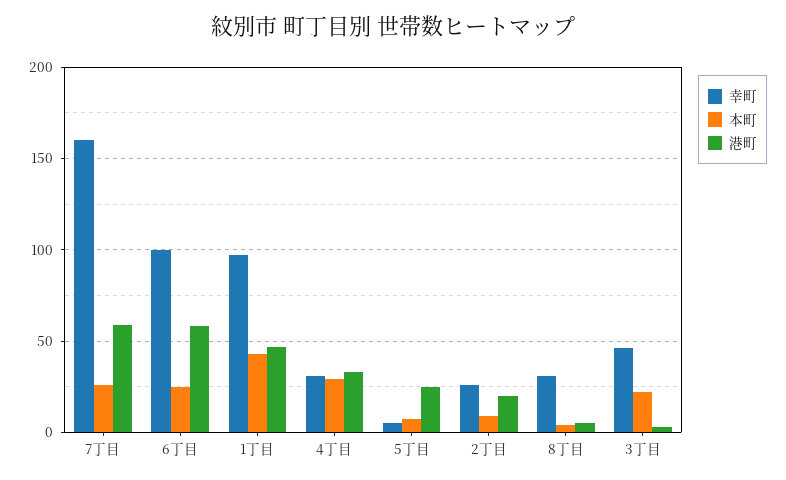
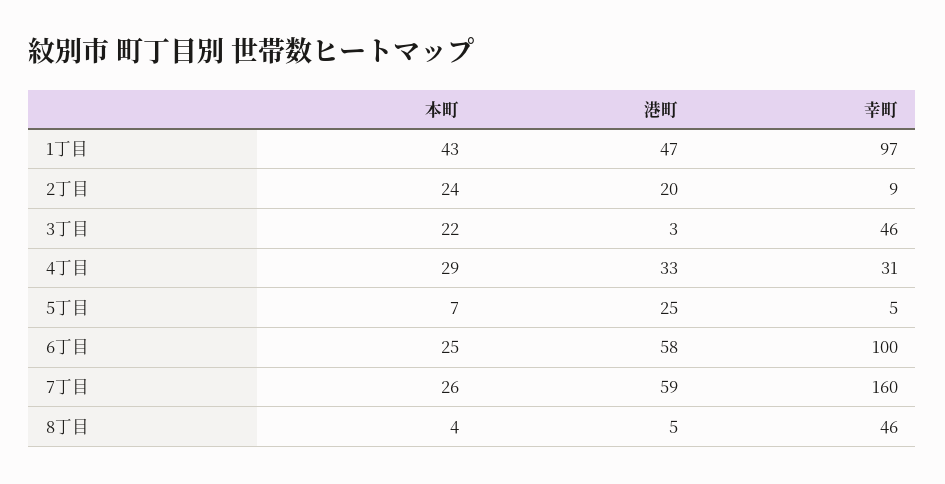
  {
    "幸町": {
      "7丁目": 160,
      "6丁目": 100,
      "1丁目": 97,
      "4丁目": 31,
      "5丁目": 5,
-     "2丁目": 25,
+     "2丁目": 9,
-     "8丁目": 30,
+     "8丁目": 46,
      "3丁目": 46
    },
    "本町": {
      "7丁目": 26,
      "6丁目": 25,
      "1丁目": 43,
      "4丁目": 29,
      "5丁目": 7,
-     "2丁目": 10,
+     "2丁目": 24,
      "8丁目": 4,
      "3丁目": 22
    },
    "港町": {
      "7丁目": 59,
      "6丁目": 58,
      "1丁目": 47,
      "4丁目": 33,
      "5丁目": 25,
      "2丁目": 20,
      "8丁目": 5,
      "3丁目": 3
    }
  }

